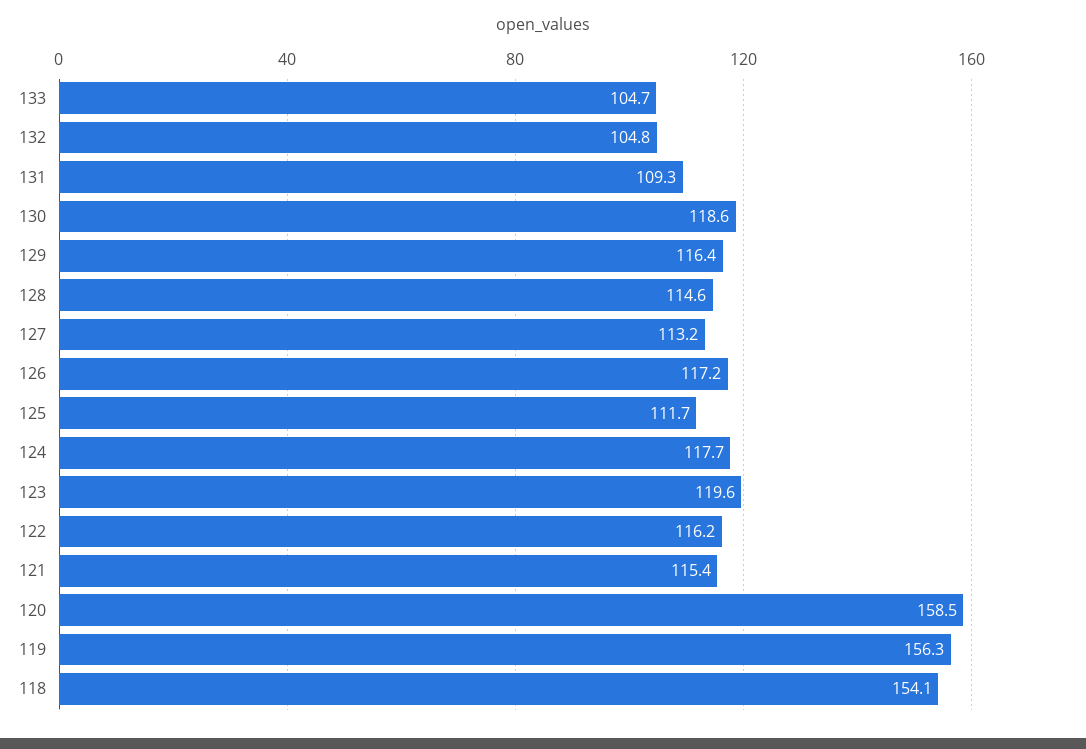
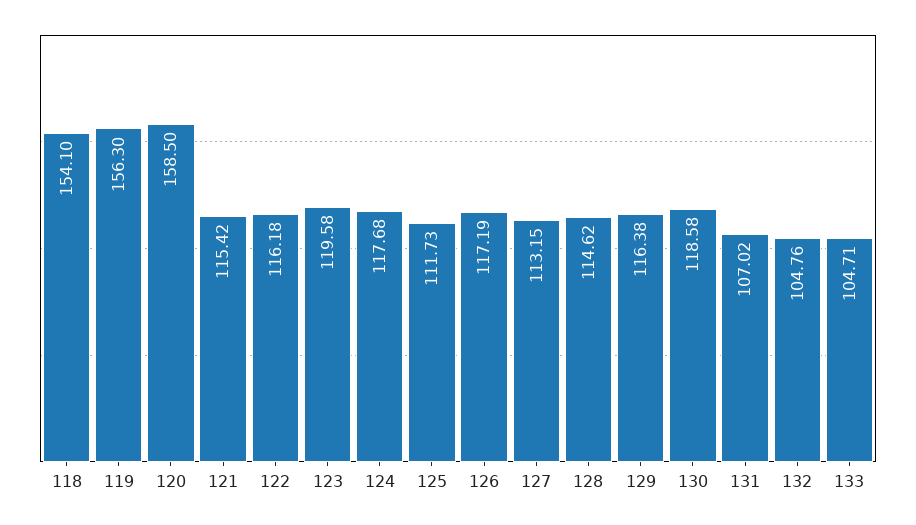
  {
    "133": 104.71,
    "132": 104.76,
-   "131": 109.3,
+   "131": 107.02,
    "130": 118.58,
    "129": 116.38,
    "128": 114.62,
    "127": 113.15,
    "126": 117.19,
    "125": 111.73,
    "124": 117.68,
    "123": 119.58,
    "122": 116.18,
    "121": 115.42,
    "120": 158.5,
    "119": 156.3,
    "118": 154.1
  }

